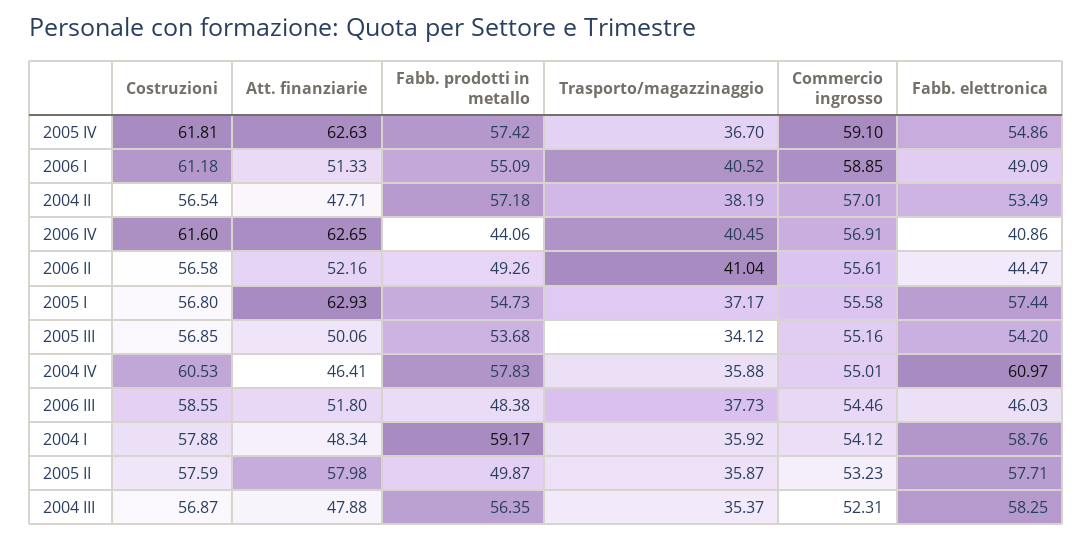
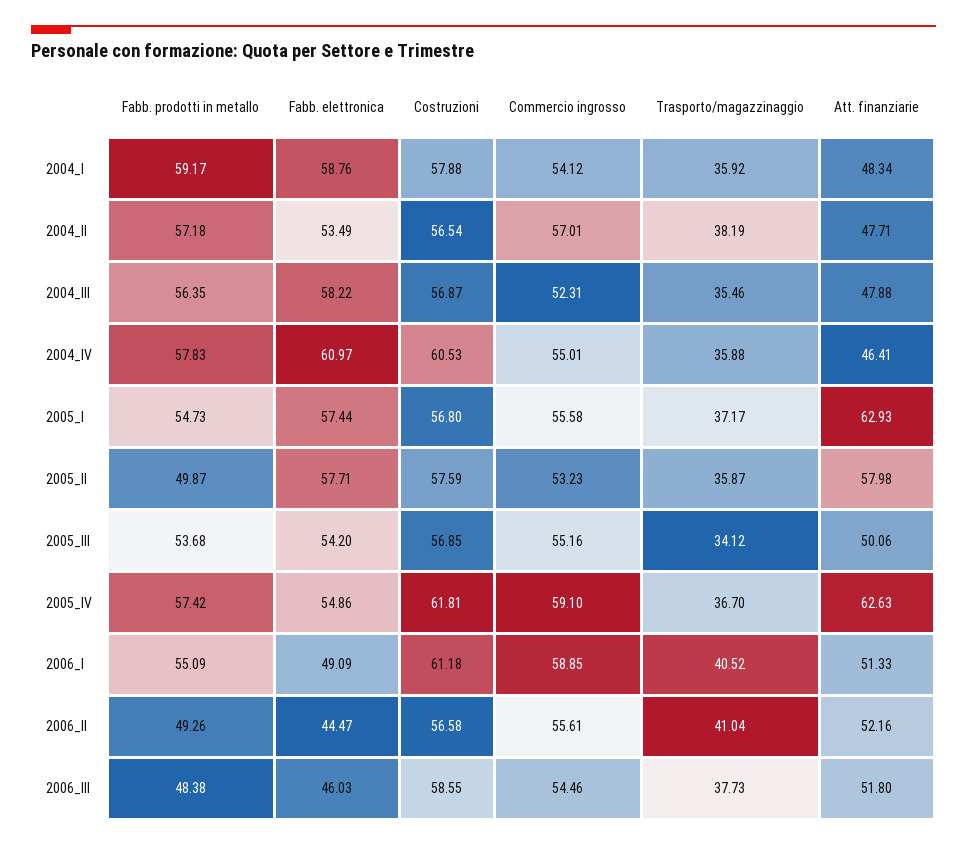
  {
    "Costruzioni": {
      "2005 IV": 61.81,
      "2006 I": 61.18,
      "2004 II": 56.54,
-     "2006 IV": 61.6,
      "2006 II": 56.58,
      "2005 I": 56.8,
      "2005 III": 56.85,
      "2004 IV": 60.53,
      "2006 III": 58.55,
      "2004 I": 57.88,
      "2005 II": 57.59,
      "2004 III": 56.87
    },
    "Att. finanziarie": {
      "2005 IV": 62.63,
      "2006 I": 51.33,
      "2004 II": 47.71,
-     "2006 IV": 62.65,
      "2006 II": 52.16,
      "2005 I": 62.93,
      "2005 III": 50.06,
      "2004 IV": 46.41,
      "2006 III": 51.8,
      "2004 I": 48.34,
      "2005 II": 57.98,
      "2004 III": 47.88
    },
    "Fabb. prodotti in metallo": {
      "2005 IV": 57.42,
      "2006 I": 55.09,
      "2004 II": 57.18,
-     "2006 IV": 44.06,
      "2006 II": 49.26,
      "2005 I": 54.73,
      "2005 III": 53.68,
      "2004 IV": 57.83,
      "2006 III": 48.38,
      "2004 I": 59.17,
      "2005 II": 49.87,
      "2004 III": 56.35
    },
    "Trasporto/magazzinaggio": {
      "2005 IV": 36.7,
      "2006 I": 40.52,
      "2004 II": 38.19,
-     "2006 IV": 40.45,
      "2006 II": 41.04,
      "2005 I": 37.17,
      "2005 III": 34.12,
      "2004 IV": 35.88,
      "2006 III": 37.73,
      "2004 I": 35.92,
      "2005 II": 35.87,
-     "2004 III": 35.37
+     "2004 III": 35.46
    },
    "Commercio ingrosso": {
      "2005 IV": 59.1,
      "2006 I": 58.85,
      "2004 II": 57.01,
-     "2006 IV": 56.91,
      "2006 II": 55.61,
      "2005 I": 55.58,
      "2005 III": 55.16,
      "2004 IV": 55.01,
      "2006 III": 54.46,
      "2004 I": 54.12,
      "2005 II": 53.23,
      "2004 III": 52.31
    },
    "Fabb. elettronica": {
      "2005 IV": 54.86,
      "2006 I": 49.09,
      "2004 II": 53.49,
-     "2006 IV": 40.86,
      "2006 II": 44.47,
      "2005 I": 57.44,
      "2005 III": 54.2,
      "2004 IV": 60.97,
      "2006 III": 46.03,
      "2004 I": 58.76,
      "2005 II": 57.71,
-     "2004 III": 58.25
+     "2004 III": 58.22
    }
  }

